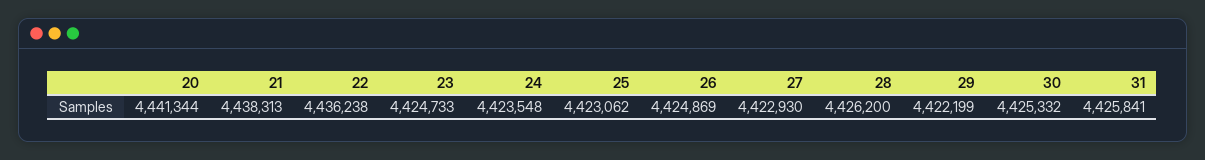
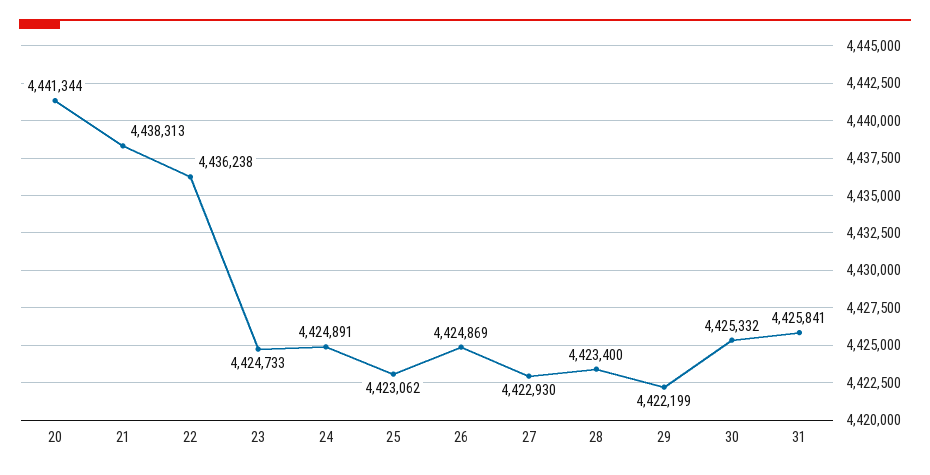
  {
    "20": 4441344,
    "21": 4438313,
    "22": 4436238,
    "23": 4424733,
-   "24": 4423548,
+   "24": 4424891,
    "25": 4423062,
    "26": 4424869,
    "27": 4422930,
-   "28": 4426200,
+   "28": 4423400,
    "29": 4422199,
    "30": 4425332,
    "31": 4425841
  }

